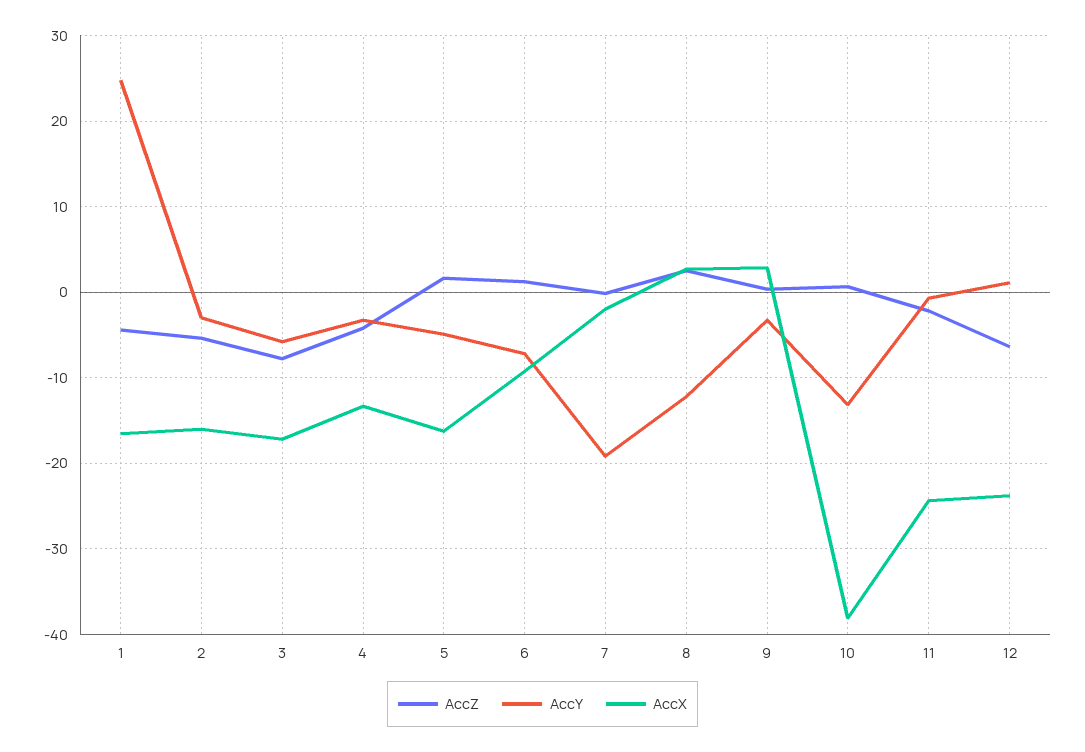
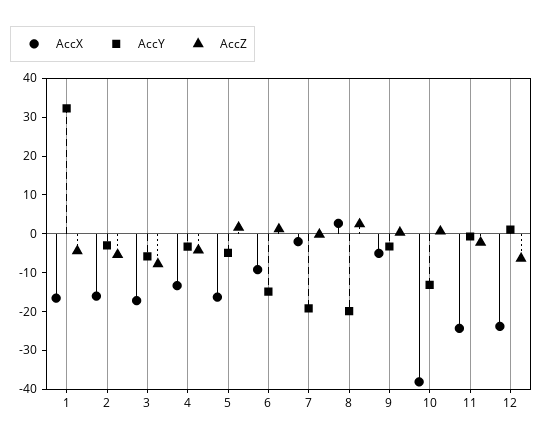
  {
    "AccZ": {
      "1": -4,
      "2": -5,
      "3": -8,
      "4": -4,
      "5": 2,
      "6": 1,
      "7": 0,
      "8": 3,
      "9": 0,
      "10": 1,
      "11": -2,
      "12": -6
    },
    "AccY": {
-     "1": 25,
+     "1": 32.5,
      "2": -3,
      "3": -6,
      "4": -3,
      "5": -5,
-     "6": -7,
+     "6": -15,
      "7": -19,
-     "8": -12,
+     "8": -20,
      "9": -3,
      "10": -13,
      "11": -1,
      "12": 1
    },
    "AccX": {
      "1": -17,
      "2": -16,
      "3": -17,
      "4": -13,
      "5": -16,
      "6": -9,
      "7": -2,
      "8": 3,
-     "9": 3,
+     "9": -5,
      "10": -38,
      "11": -24,
      "12": -24
    }
  }

